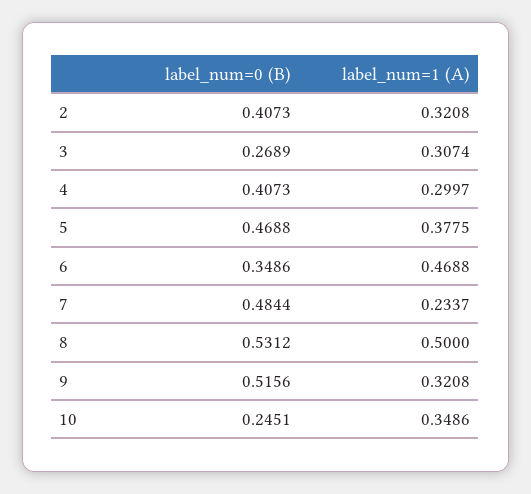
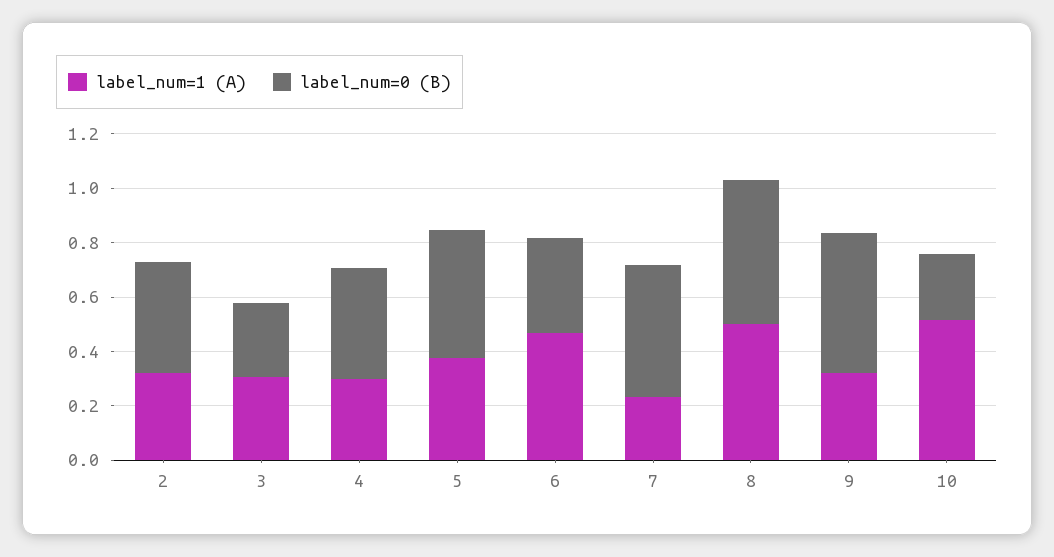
  {
    "label_num=0 (B)": {
      "2": 0.4073,
      "3": 0.2689,
      "4": 0.4073,
      "5": 0.4688,
      "6": 0.3486,
      "7": 0.4844,
      "8": 0.5312,
      "9": 0.5156,
      "10": 0.2451
    },
    "label_num=1 (A)": {
      "2": 0.3208,
      "3": 0.3074,
      "4": 0.2997,
      "5": 0.3775,
      "6": 0.4688,
      "7": 0.2337,
      "8": 0.5,
      "9": 0.3208,
-     "10": 0.3486
+     "10": 0.5
    }
  }

